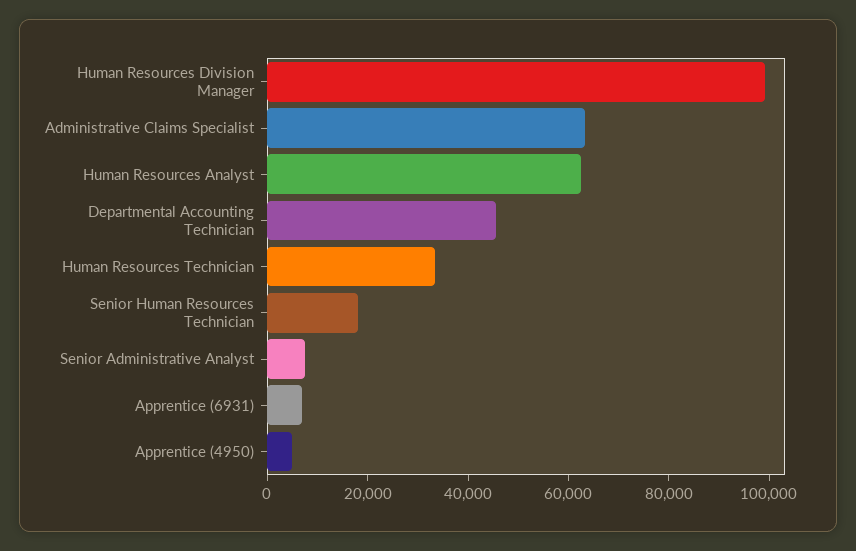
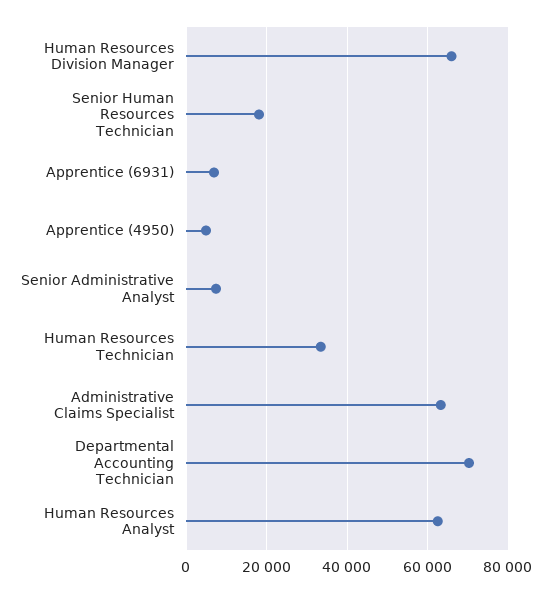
  {
-   "Human Resources Division Manager": 100000,
+   "Human Resources Division Manager": 66000,
    "Administrative Claims Specialist": 64000,
    "Human Resources Analyst": 62000,
-   "Departmental Accounting Technician": 45000,
+   "Departmental Accounting Technician": 70000,
    "Human Resources Technician": 34000,
    "Senior Human Resources Technician": 18000,
    "Senior Administrative Analyst": 8000,
    "Apprentice (6931)": 6000,
    "Apprentice (4950)": 4000
  }

